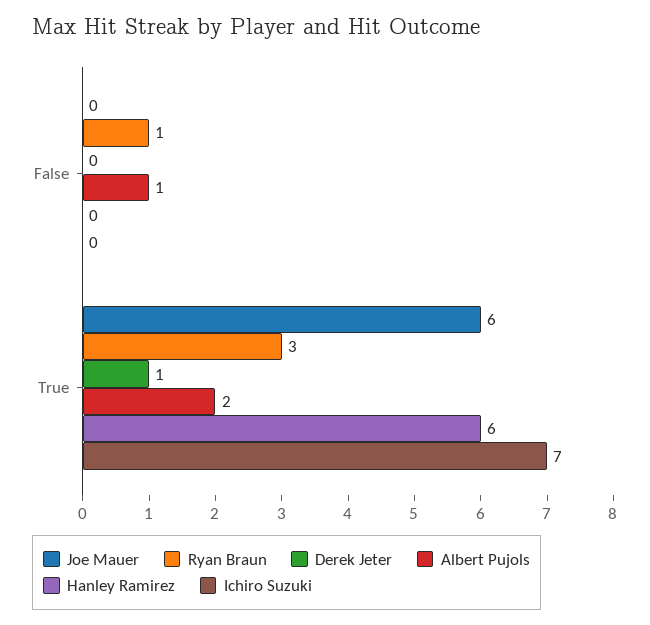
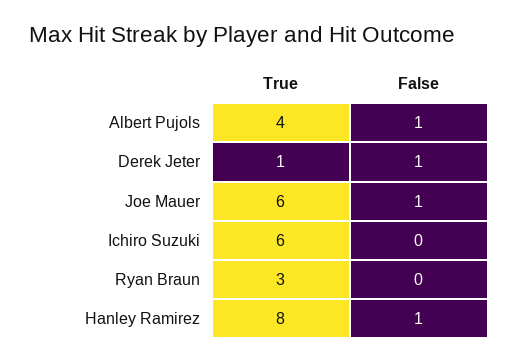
  {
    "Joe Mauer": {
-     "False": 0,
+     "False": 1,
      "True": 6
    },
    "Ryan Braun": {
-     "False": 1,
+     "False": 0,
      "True": 3
    },
    "Derek Jeter": {
-     "False": 0,
+     "False": 1,
      "True": 1
    },
    "Albert Pujols": {
      "False": 1,
-     "True": 2
+     "True": 4
    },
    "Hanley Ramirez": {
-     "False": 0,
+     "False": 1,
-     "True": 6
+     "True": 8
    },
    "Ichiro Suzuki": {
      "False": 0,
-     "True": 7
+     "True": 6
    }
  }

